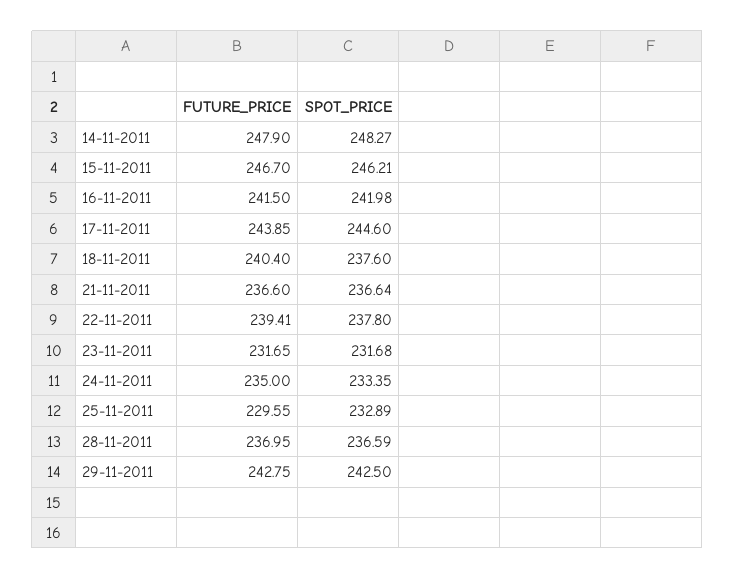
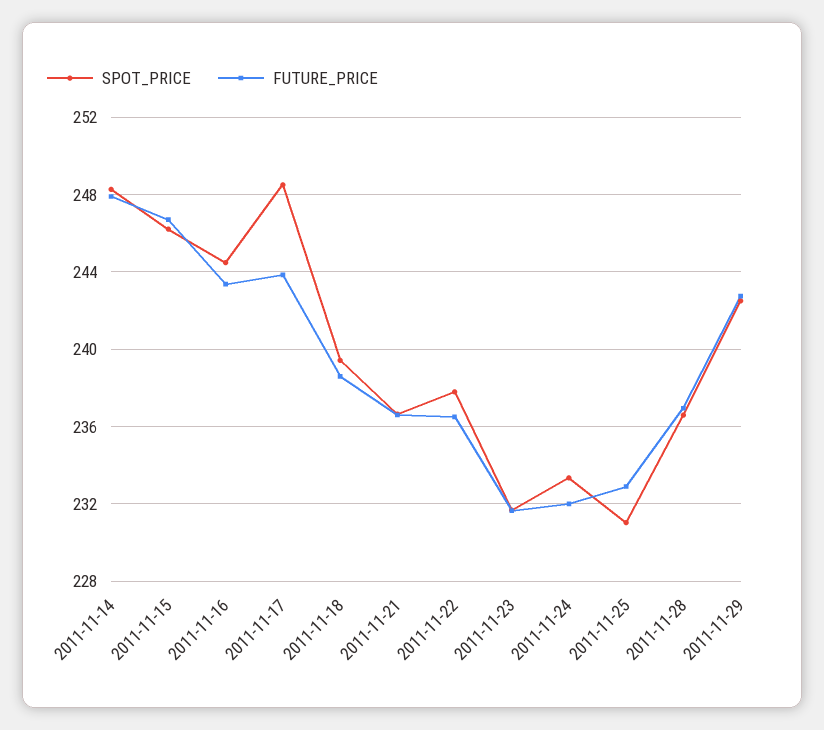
  {
    "FUTURE_PRICE": {
      "14-11-2011": 247.9,
      "15-11-2011": 246.7,
-     "16-11-2011": 241.5,
+     "16-11-2011": 243.5,
      "17-11-2011": 243.85,
-     "18-11-2011": 240.4,
+     "18-11-2011": 238.5,
      "21-11-2011": 236.6,
-     "22-11-2011": 239.41,
+     "22-11-2011": 236.5,
      "23-11-2011": 231.65,
-     "24-11-2011": 235,
+     "24-11-2011": 232,
-     "25-11-2011": 229.55,
+     "25-11-2011": 233,
      "28-11-2011": 236.95,
      "29-11-2011": 242.75
    },
    "SPOT_PRICE": {
      "14-11-2011": 248.27,
      "15-11-2011": 246.21,
-     "16-11-2011": 241.98,
+     "16-11-2011": 244.5,
-     "17-11-2011": 244.6,
+     "17-11-2011": 248.5,
-     "18-11-2011": 237.6,
+     "18-11-2011": 239.5,
      "21-11-2011": 236.64,
      "22-11-2011": 237.8,
      "23-11-2011": 231.68,
      "24-11-2011": 233.35,
-     "25-11-2011": 232.89,
+     "25-11-2011": 231,
      "28-11-2011": 236.59,
      "29-11-2011": 242.5
    }
  }

